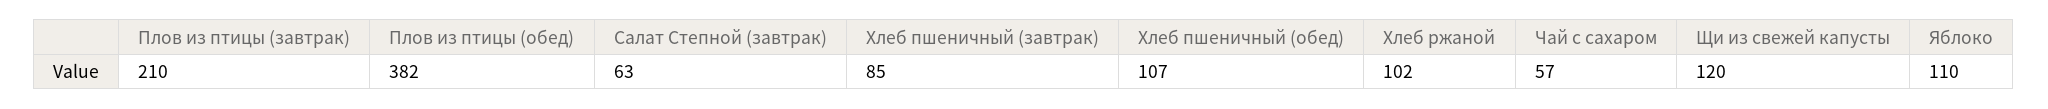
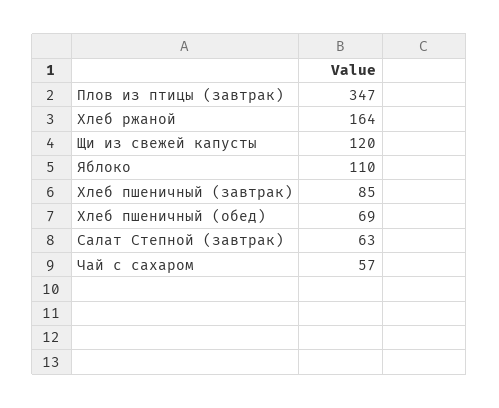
  {
-   "Плов из птицы (завтрак)": 210,
+   "Плов из птицы (завтрак)": 347,
-   "Плов из птицы (обед)": 382,
    "Салат Степной (завтрак)": 63,
    "Хлеб пшеничный (завтрак)": 85,
-   "Хлеб пшеничный (обед)": 107,
+   "Хлеб пшеничный (обед)": 69,
-   "Хлеб ржаной": 102,
+   "Хлеб ржаной": 164,
    "Чай с сахаром": 57,
    "Щи из свежей капусты": 120,
    "Яблоко": 110
  }

